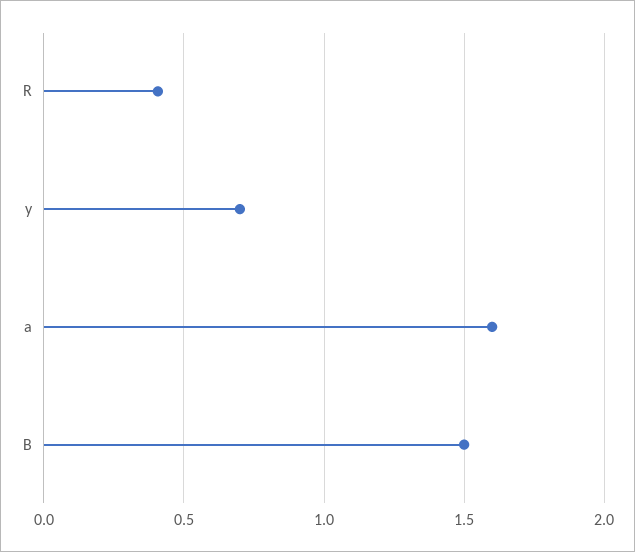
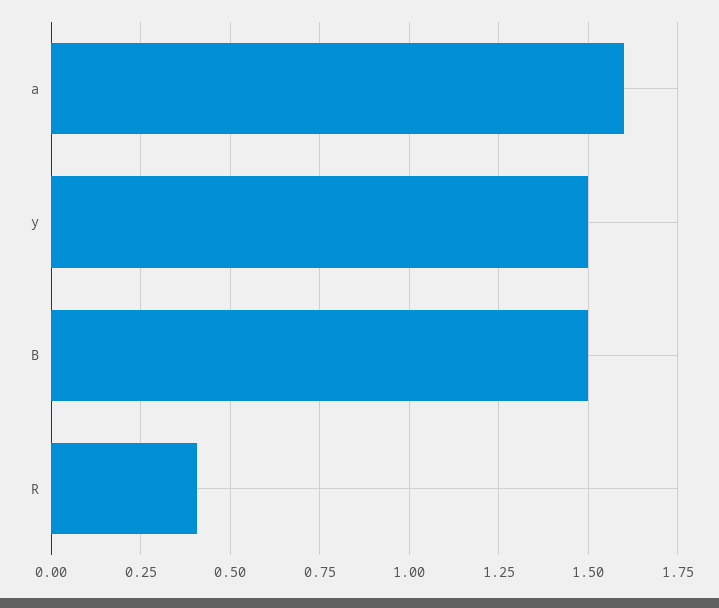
  {
    "R": 0.4,
-   "y": 0.7,
+   "y": 1.5,
    "a": 1.6,
    "B": 1.5
  }

